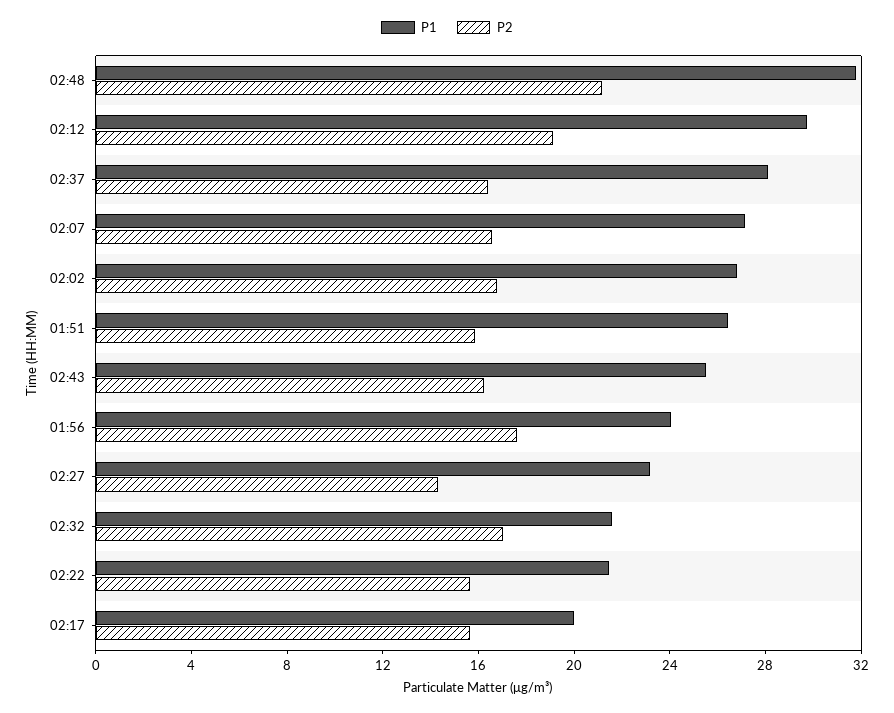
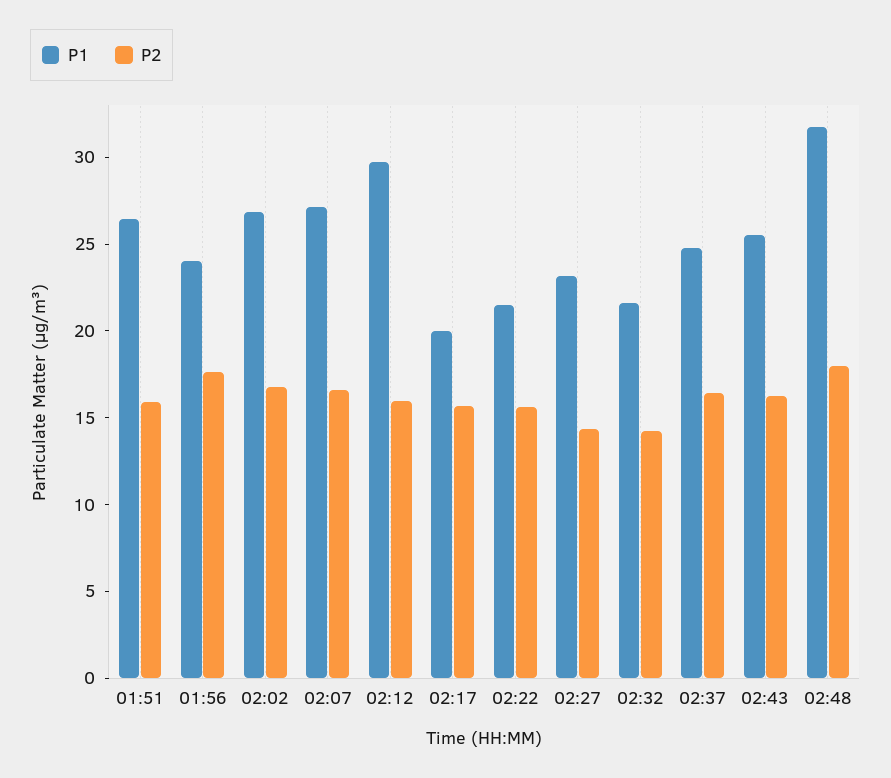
  {
    "P1": {
      "02:48": 32,
      "02:12": 30,
-     "02:37": 28,
+     "02:37": 25,
      "02:07": 27,
      "02:02": 27,
      "01:51": 26,
      "02:43": 26,
      "01:56": 24,
      "02:27": 23,
      "02:32": 22,
      "02:22": 21,
      "02:17": 20
    },
    "P2": {
-     "02:48": 21,
+     "02:48": 18,
-     "02:12": 19,
+     "02:12": 16,
      "02:37": 16,
      "02:07": 17,
      "02:02": 17,
      "01:51": 16,
      "02:43": 16,
      "01:56": 18,
      "02:27": 14,
-     "02:32": 17,
+     "02:32": 14,
      "02:22": 16,
      "02:17": 16
    }
  }

